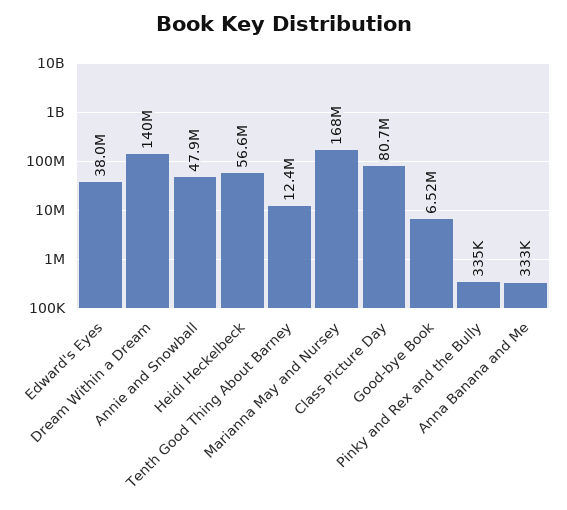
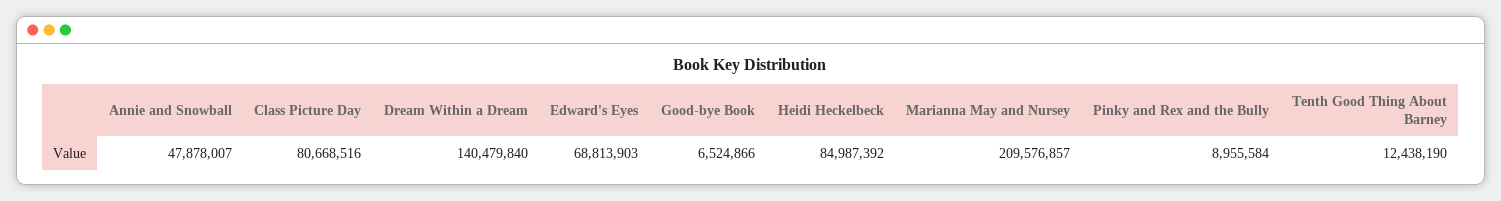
  {
-   "Edward's Eyes": 38000000,
+   "Edward's Eyes": 68813903,
    "Dream Within a Dream": 140479840,
    "Annie and Snowball": 47878007,
-   "Heidi Heckelbeck": 56600000,
+   "Heidi Heckelbeck": 84987392,
    "Tenth Good Thing About Barney": 12438190,
-   "Marianna May and Nursey": 168000000,
+   "Marianna May and Nursey": 209576857,
    "Class Picture Day": 80668516,
    "Good-bye Book": 6524866,
-   "Pinky and Rex and the Bully": 335000,
+   "Pinky and Rex and the Bully": 8955584
-   "Anna Banana and Me": 333000
  }

